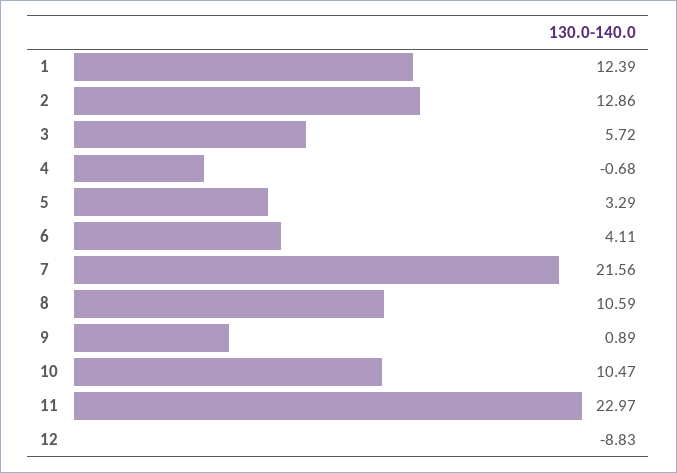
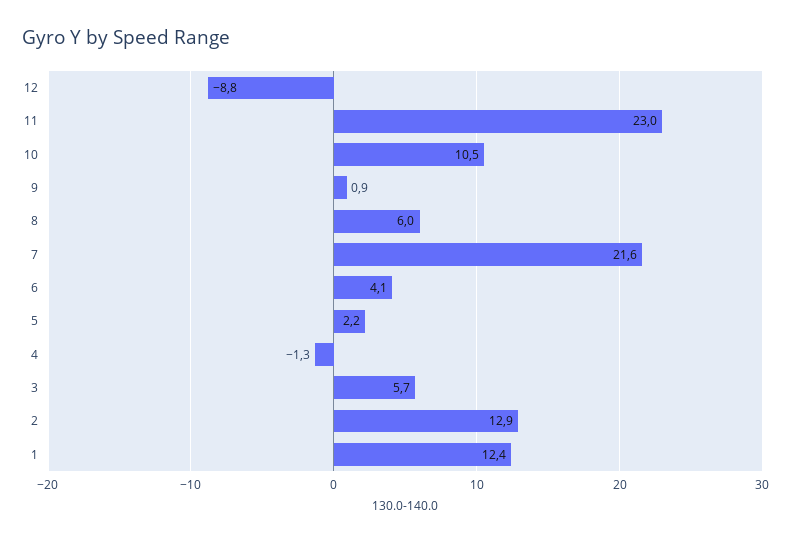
  {
    "1": 12.39,
    "2": 12.86,
    "3": 5.72,
-   "4": -0.68,
+   "4": -1.3,
-   "5": 3.29,
+   "5": 2.2,
    "6": 4.11,
    "7": 21.56,
-   "8": 10.59,
+   "8": 6,
    "9": 0.89,
    "10": 10.47,
    "11": 22.97,
    "12": -8.83
  }

